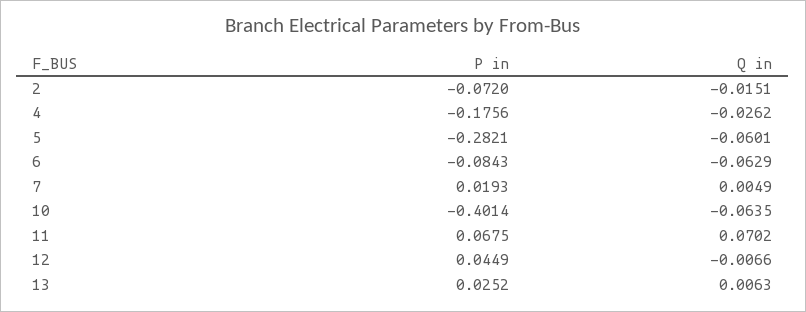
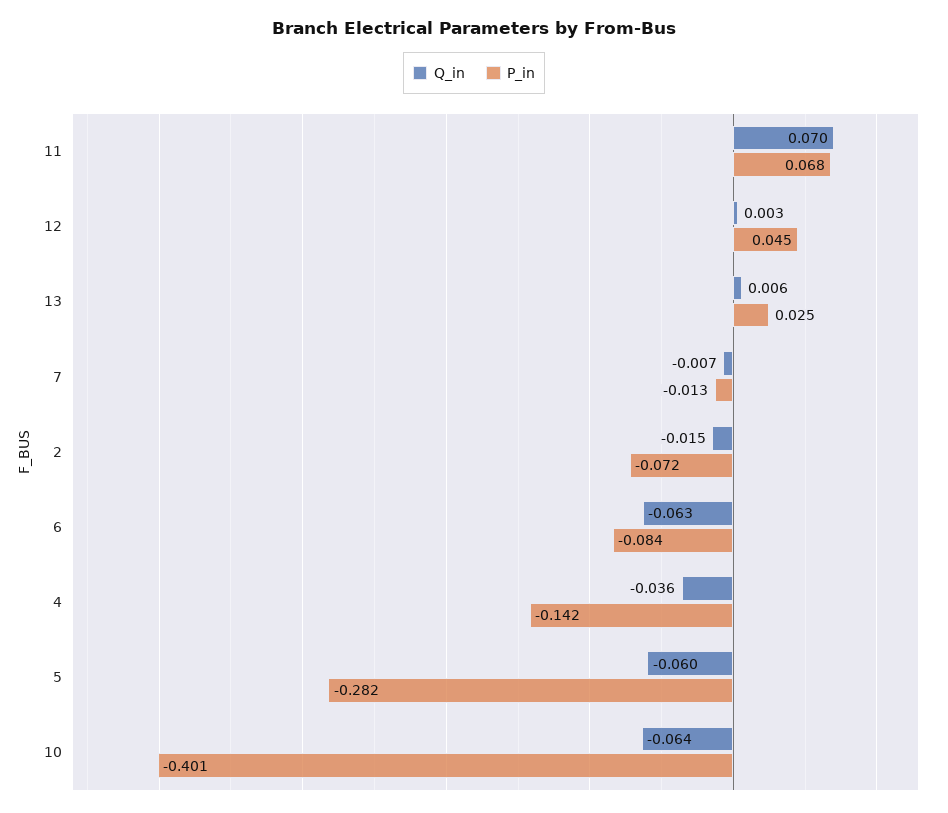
  {
    "P in": {
      "2": -0.072,
-     "4": -0.1756,
+     "4": -0.142,
      "5": -0.2821,
      "6": -0.0843,
-     "7": 0.0193,
+     "7": -0.013,
      "10": -0.4014,
      "11": 0.0675,
      "12": 0.0449,
      "13": 0.0252
    },
    "Q in": {
      "2": -0.0151,
-     "4": -0.0262,
+     "4": -0.036,
      "5": -0.0601,
      "6": -0.0629,
-     "7": 0.0049,
+     "7": -0.007,
      "10": -0.0635,
      "11": 0.0702,
-     "12": -0.0066,
+     "12": 0.003,
      "13": 0.0063
    }
  }

